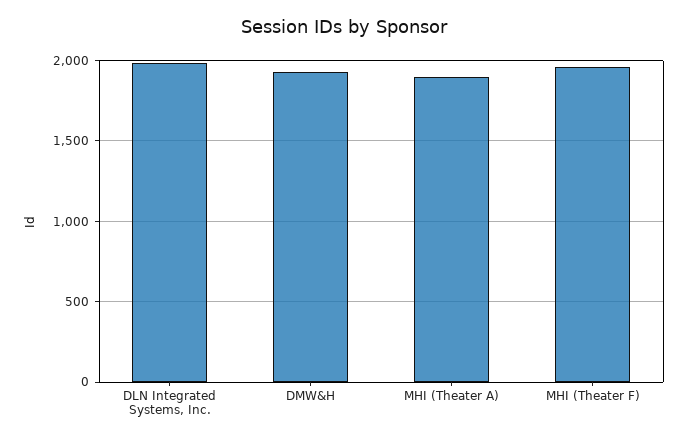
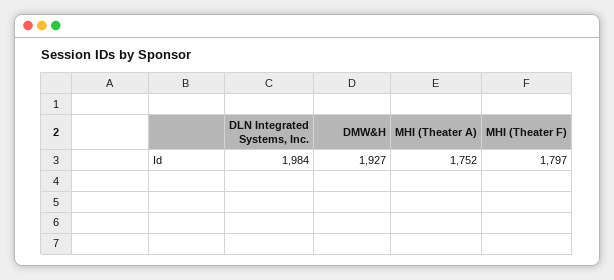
  {
    "DLN Integrated Systems, Inc.": 1984,
    "DMW&H": 1927,
-   "MHI (Theater A)": 1900,
+   "MHI (Theater A)": 1752,
-   "MHI (Theater F)": 1950
+   "MHI (Theater F)": 1797
  }

